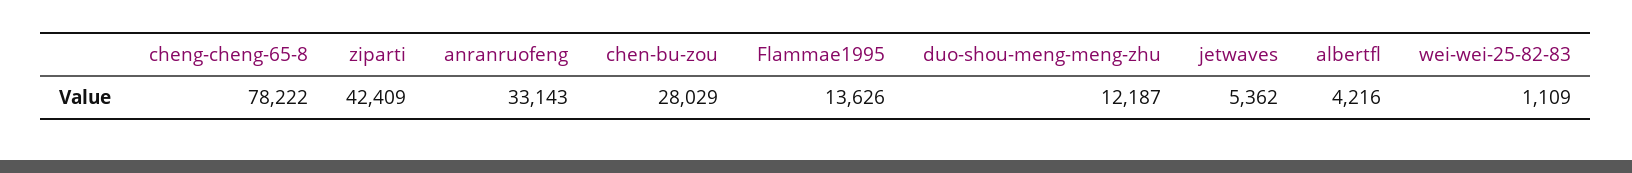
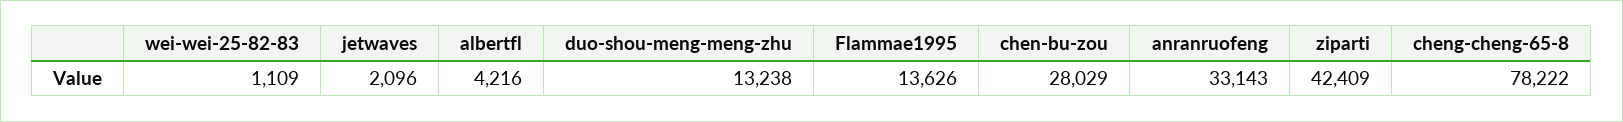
  {
    "cheng-cheng-65-8": 78222,
    "ziparti": 42409,
    "anranruofeng": 33143,
    "chen-bu-zou": 28029,
    "Flammae1995": 13626,
-   "duo-shou-meng-meng-zhu": 12187,
+   "duo-shou-meng-meng-zhu": 13238,
-   "jetwaves": 5362,
+   "jetwaves": 2096,
    "albertfl": 4216,
    "wei-wei-25-82-83": 1109
  }

